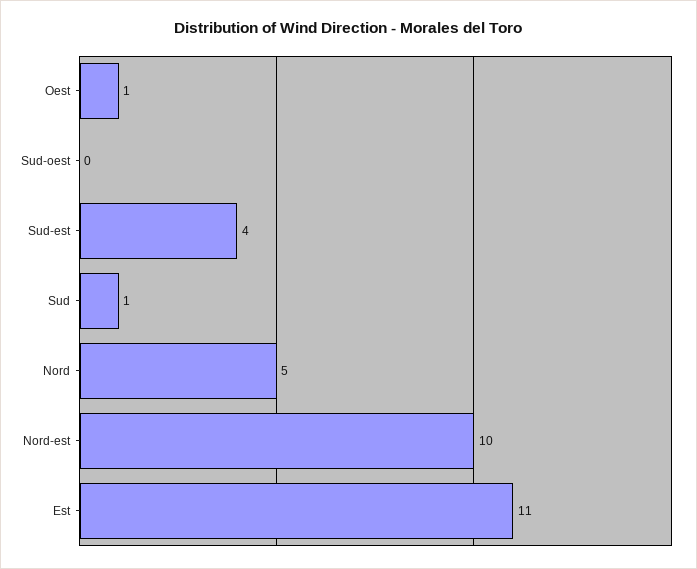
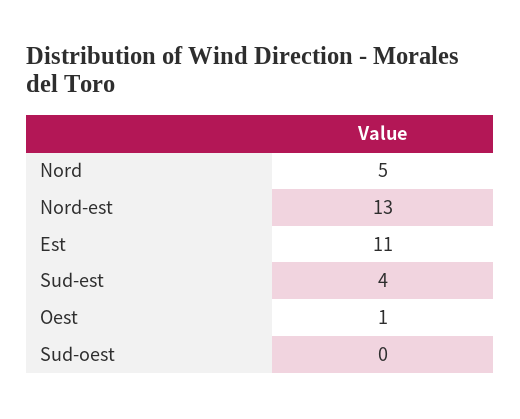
  {
    "Oest": 1,
    "Sud-oest": 0,
    "Sud-est": 4,
-   "Sud": 1,
    "Nord": 5,
-   "Nord-est": 10,
+   "Nord-est": 13,
    "Est": 11
  }

